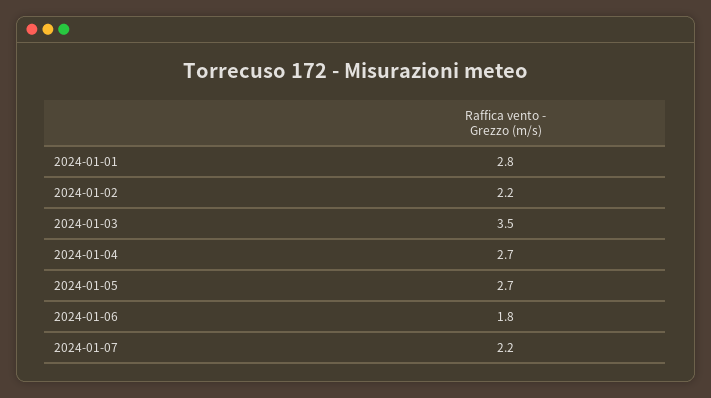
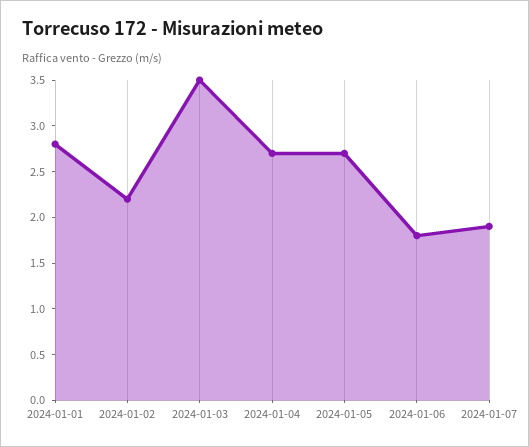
  {
    "2024-01-01": 2.8,
    "2024-01-02": 2.2,
    "2024-01-03": 3.5,
    "2024-01-04": 2.7,
    "2024-01-05": 2.7,
    "2024-01-06": 1.8,
-   "2024-01-07": 2.2
+   "2024-01-07": 1.9
  }

